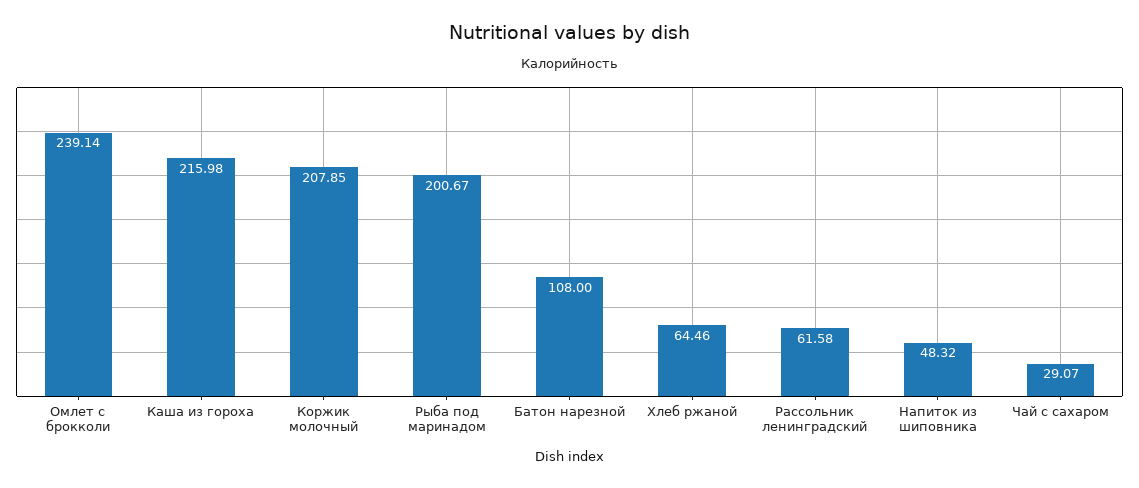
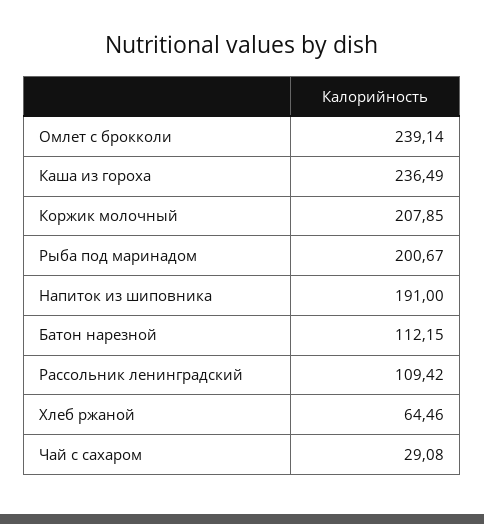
  {
    "Омлет с брокколи": 239.14,
-   "Каша из гороха": 215.98,
+   "Каша из гороха": 236.49,
    "Коржик молочный": 207.85,
    "Рыба под маринадом": 200.67,
-   "Батон нарезной": 108,
+   "Батон нарезной": 112.15,
    "Хлеб ржаной": 64.46,
-   "Рассольник ленинградский": 61.58,
+   "Рассольник ленинградский": 109.42,
-   "Напиток из шиповника": 48.32,
+   "Напиток из шиповника": 191,
-   "Чай с сахаром": 29.07
+   "Чай с сахаром": 29.08
  }

